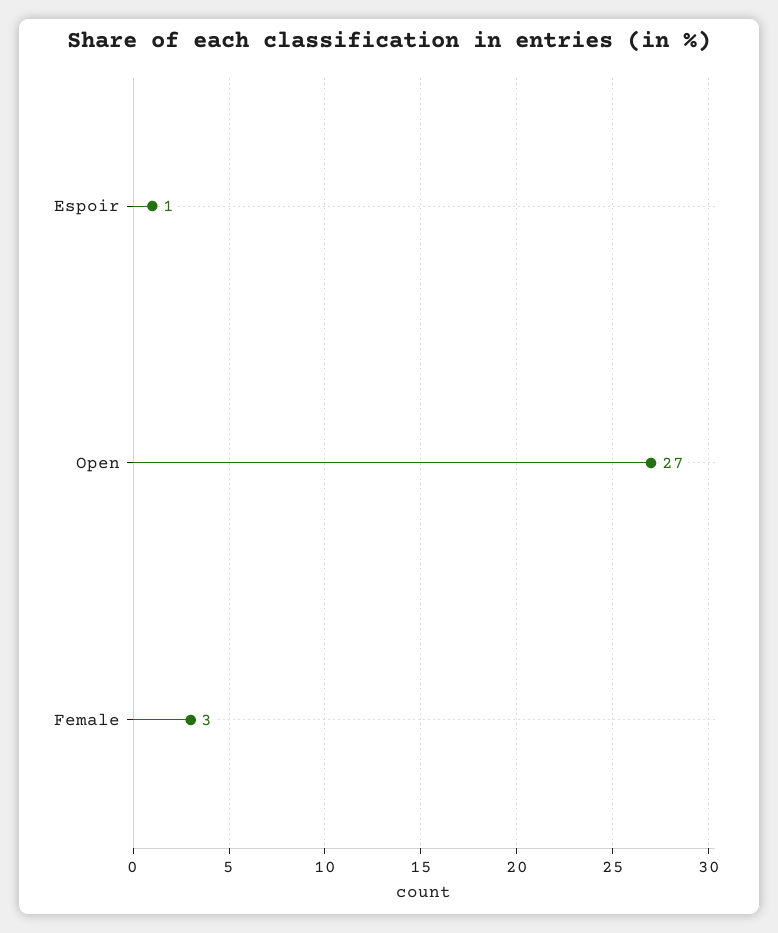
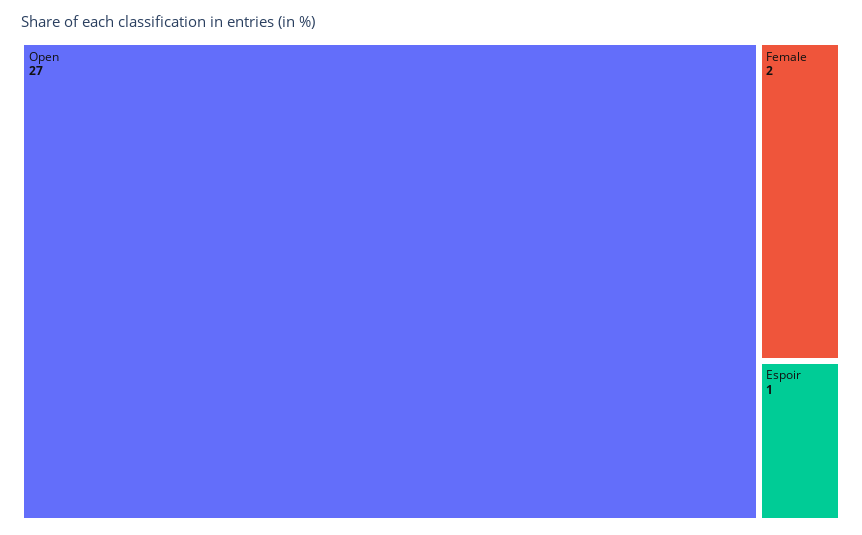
  {
    "Espoir": 1,
    "Open": 27,
-   "Female": 3
+   "Female": 2
  }

